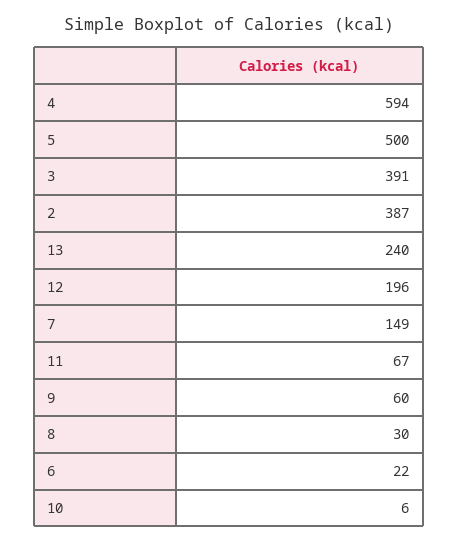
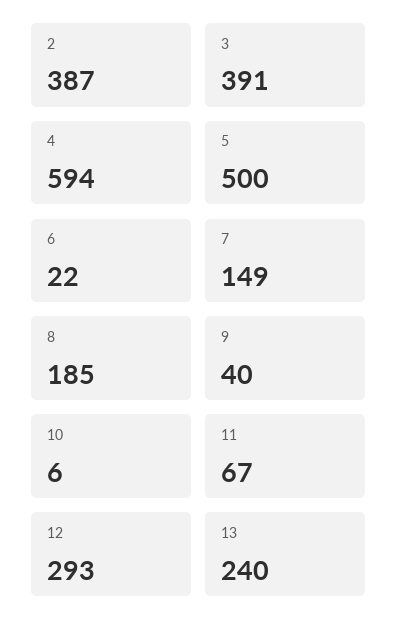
  {
    "4": 594,
    "5": 500,
    "3": 391,
    "2": 387,
    "13": 240,
-   "12": 196,
+   "12": 293,
    "7": 149,
    "11": 67,
-   "9": 60,
+   "9": 40,
-   "8": 30,
+   "8": 185,
    "6": 22,
    "10": 6
  }

